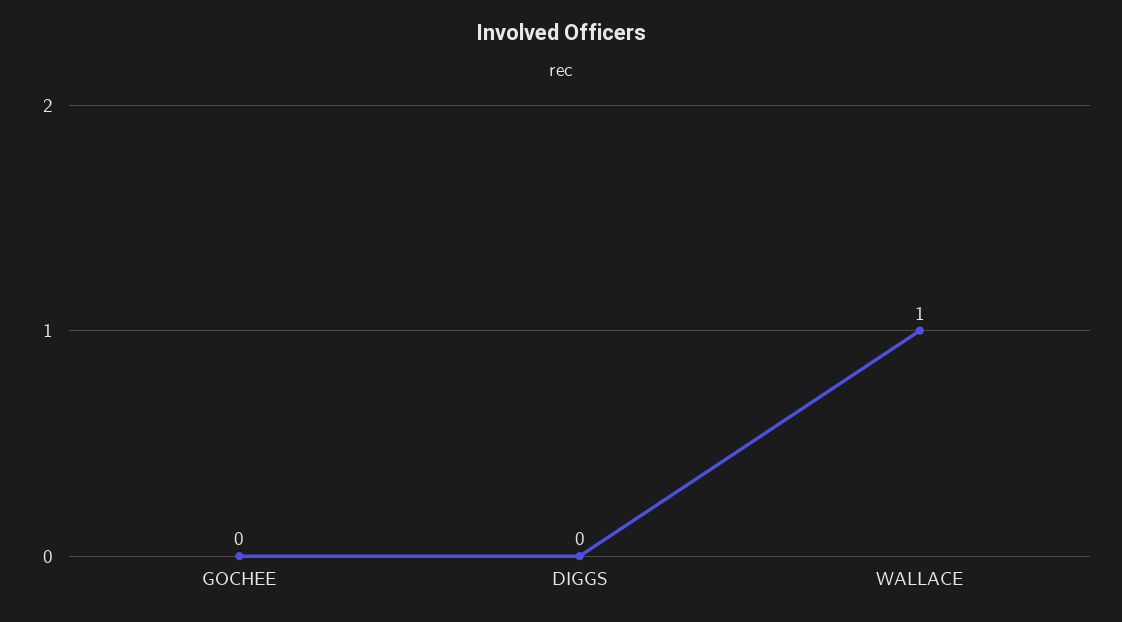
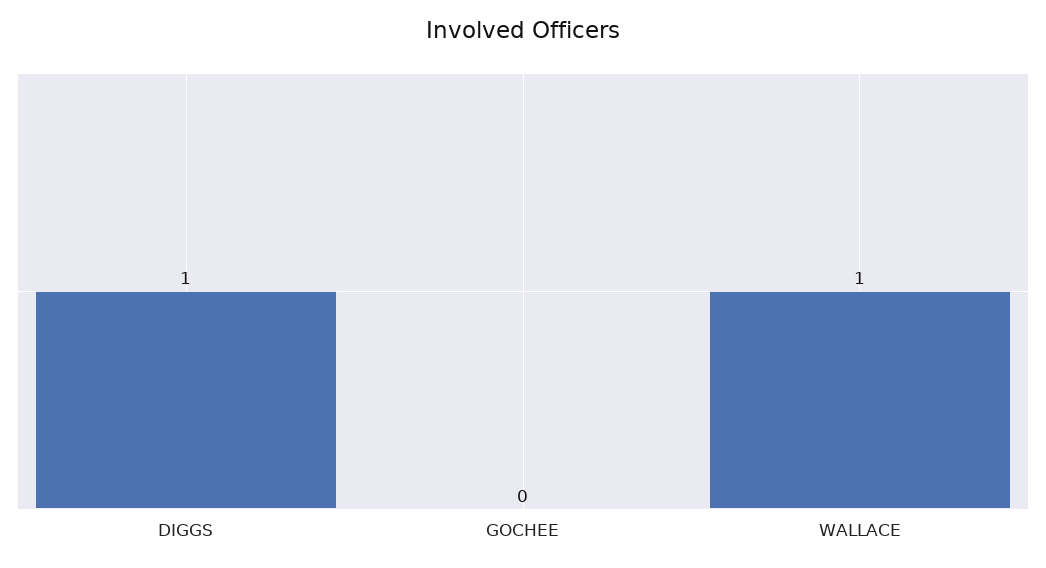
  {
    "GOCHEE": 0,
-   "DIGGS": 0,
+   "DIGGS": 1,
    "WALLACE": 1
  }

